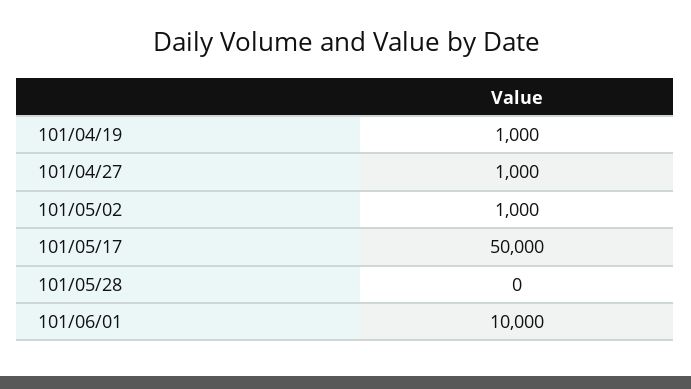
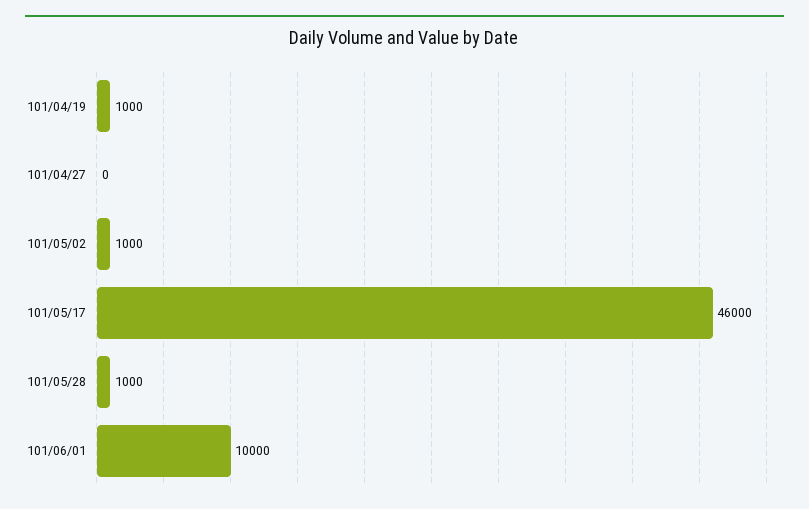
  {
    "101/04/19": 1000,
-   "101/04/27": 1000,
+   "101/04/27": 0,
    "101/05/02": 1000,
-   "101/05/17": 50000,
+   "101/05/17": 46000,
-   "101/05/28": 0,
+   "101/05/28": 1000,
    "101/06/01": 10000
  }

